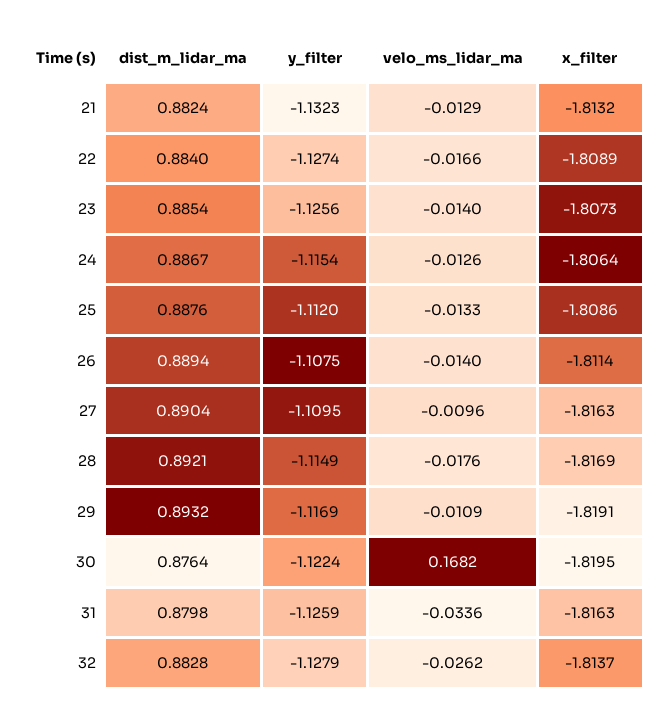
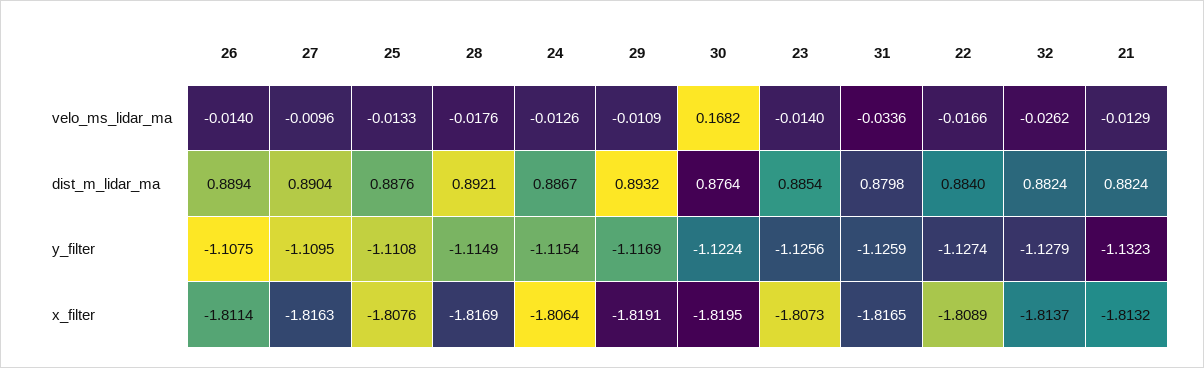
  {
    "dist_m_lidar_ma": {
      "21": 0.8824,
      "22": 0.884,
      "23": 0.8854,
      "24": 0.8867,
      "25": 0.8876,
      "26": 0.8894,
      "27": 0.8904,
      "28": 0.8921,
      "29": 0.8932,
      "30": 0.8764,
      "31": 0.8798,
-     "32": 0.8828
+     "32": 0.8824
    },
    "y_filter": {
      "21": -1.1323,
      "22": -1.1274,
      "23": -1.1256,
      "24": -1.1154,
-     "25": -1.112,
+     "25": -1.1108,
      "26": -1.1075,
      "27": -1.1095,
      "28": -1.1149,
      "29": -1.1169,
      "30": -1.1224,
      "31": -1.1259,
      "32": -1.1279
    },
    "velo_ms_lidar_ma": {
      "21": -0.0129,
      "22": -0.0166,
      "23": -0.014,
      "24": -0.0126,
      "25": -0.0133,
      "26": -0.014,
      "27": -0.0096,
      "28": -0.0176,
      "29": -0.0109,
      "30": 0.1682,
      "31": -0.0336,
      "32": -0.0262
    },
    "x_filter": {
      "21": -1.8132,
      "22": -1.8089,
      "23": -1.8073,
      "24": -1.8064,
-     "25": -1.8086,
+     "25": -1.8076,
      "26": -1.8114,
      "27": -1.8163,
      "28": -1.8169,
      "29": -1.8191,
      "30": -1.8195,
-     "31": -1.8163,
+     "31": -1.8165,
      "32": -1.8137
    }
  }

